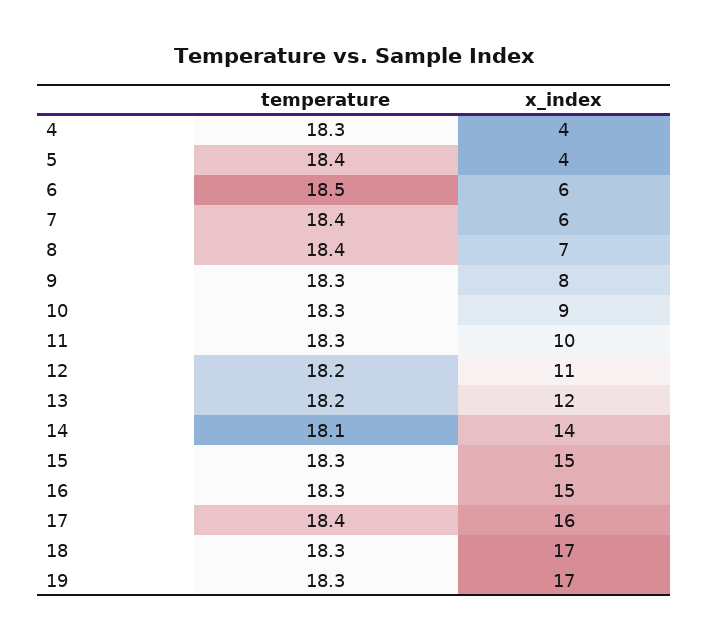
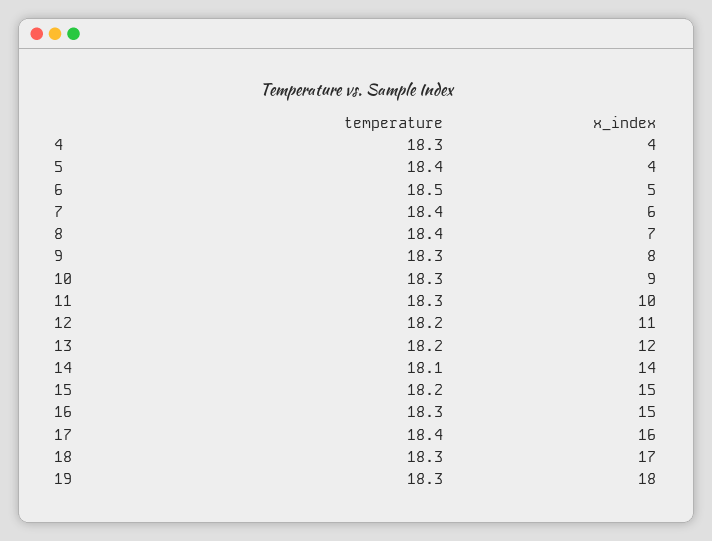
  {
    "temperature": {
      "4": 18.3,
      "5": 18.4,
      "6": 18.5,
      "7": 18.4,
      "8": 18.4,
      "9": 18.3,
      "10": 18.3,
      "11": 18.3,
      "12": 18.2,
      "13": 18.2,
      "14": 18.1,
-     "15": 18.3,
+     "15": 18.2,
      "16": 18.3,
      "17": 18.4,
      "18": 18.3,
      "19": 18.3
    },
    "x_index": {
      "4": 4,
      "5": 4,
-     "6": 6,
+     "6": 5,
      "7": 6,
      "8": 7,
      "9": 8,
      "10": 9,
      "11": 10,
      "12": 11,
      "13": 12,
      "14": 14,
      "15": 15,
      "16": 15,
      "17": 16,
      "18": 17,
-     "19": 17
+     "19": 18
    }
  }

